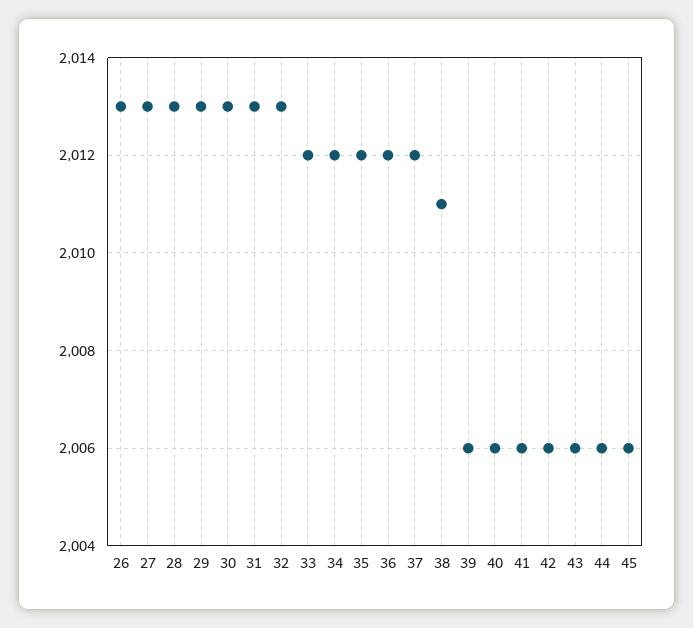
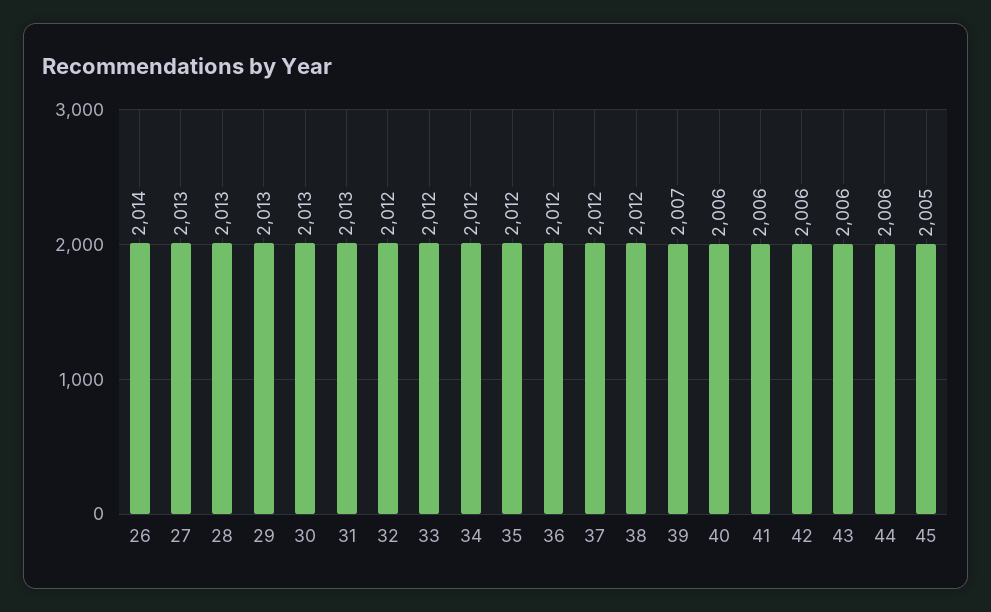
  {
-   "26": 2013,
+   "26": 2014,
    "27": 2013,
    "28": 2013,
    "29": 2013,
    "30": 2013,
    "31": 2013,
-   "32": 2013,
+   "32": 2012,
    "33": 2012,
    "34": 2012,
    "35": 2012,
    "36": 2012,
    "37": 2012,
-   "38": 2011,
+   "38": 2012,
-   "39": 2006,
+   "39": 2007,
    "40": 2006,
    "41": 2006,
    "42": 2006,
    "43": 2006,
    "44": 2006,
-   "45": 2006
+   "45": 2005
  }

